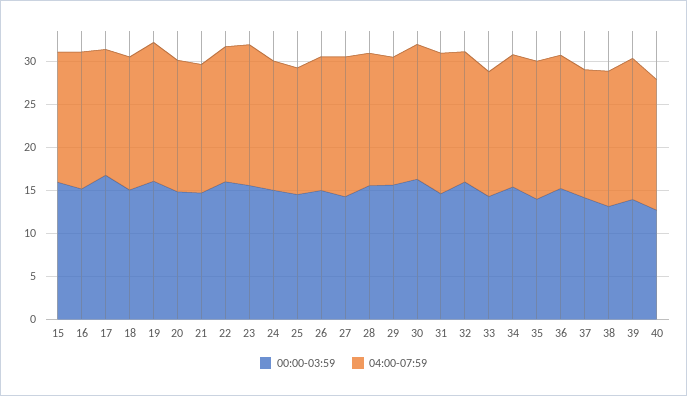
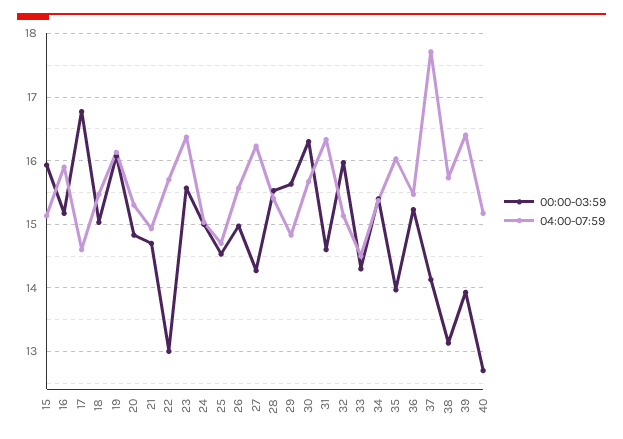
  {
    "00:00-03:59": {
      "15": 15.9,
      "16": 15.2,
      "17": 16.8,
      "18": 15,
      "19": 16.1,
      "20": 14.8,
      "21": 14.7,
-     "22": 16,
+     "22": 13,
      "23": 15.6,
      "24": 15,
      "25": 14.5,
      "26": 15,
      "27": 14.3,
      "28": 15.5,
      "29": 15.6,
      "30": 16.3,
      "31": 14.6,
      "32": 16,
      "33": 14.3,
      "34": 15.4,
      "35": 14,
      "36": 15.2,
      "37": 14.1,
      "38": 13.1,
      "39": 13.9,
      "40": 12.7
    },
    "04:00-07:59": {
      "15": 15.1,
      "16": 15.9,
      "17": 14.6,
      "18": 15.5,
      "19": 16.1,
      "20": 15.3,
      "21": 14.9,
      "22": 15.7,
      "23": 16.4,
      "24": 15,
      "25": 14.7,
      "26": 15.6,
      "27": 16.2,
      "28": 15.4,
      "29": 14.8,
      "30": 15.7,
      "31": 16.3,
      "32": 15.1,
      "33": 14.5,
      "34": 15.4,
      "35": 16,
      "36": 15.5,
-     "37": 15,
+     "37": 17.7,
      "38": 15.7,
      "39": 16.4,
      "40": 15.2
    }
  }

